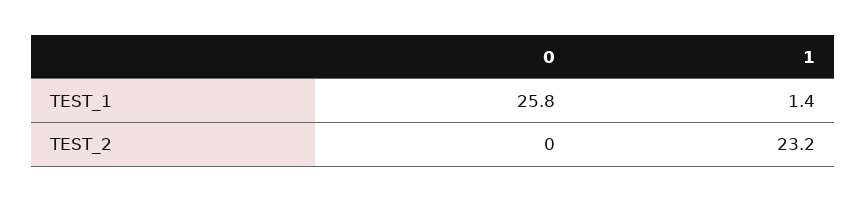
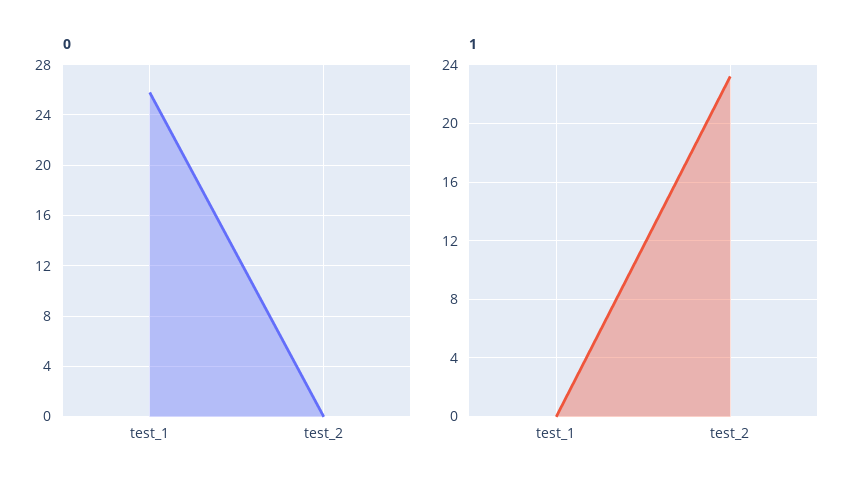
  {
    "0": {
      "TEST_1": 25.8,
      "TEST_2": 0
    },
    "1": {
-     "TEST_1": 1.4,
+     "TEST_1": 0,
      "TEST_2": 23.2
    }
  }

